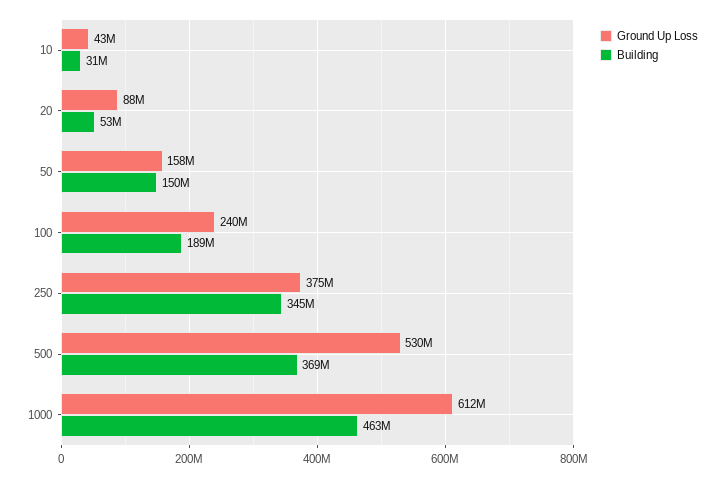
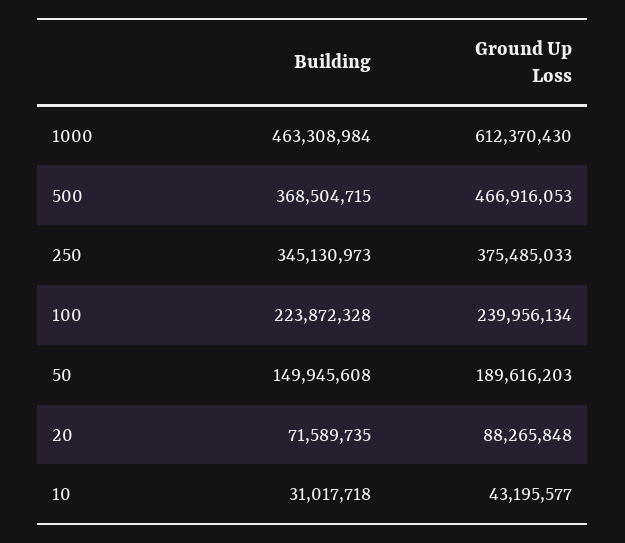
  {
    "Ground Up Loss": {
      "10": 43195577,
      "20": 88265848,
-     "50": 158000000,
+     "50": 189616203,
      "100": 239956134,
      "250": 375485033,
-     "500": 530000000,
+     "500": 466916053,
      "1000": 612370430
    },
    "Building": {
      "10": 31017718,
-     "20": 53000000,
+     "20": 71589735,
      "50": 149945608,
-     "100": 189000000,
+     "100": 223872328,
      "250": 345130973,
      "500": 368504715,
      "1000": 463308984
    }
  }

